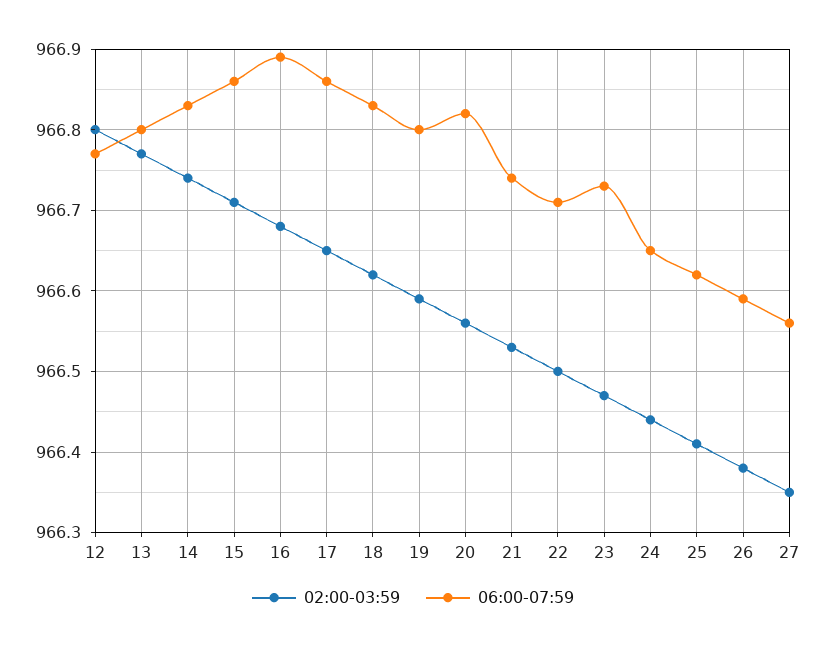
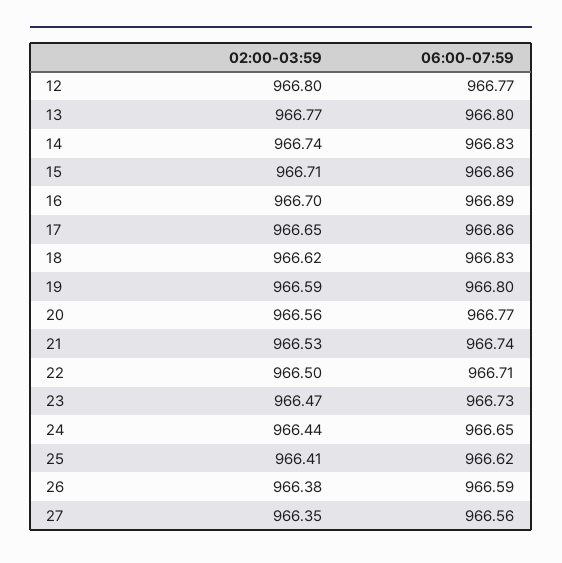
  {
    "02:00-03:59": {
      "12": 966.8,
      "13": 966.77,
      "14": 966.74,
      "15": 966.71,
-     "16": 966.68,
+     "16": 966.7,
      "17": 966.65,
      "18": 966.62,
      "19": 966.59,
      "20": 966.56,
      "21": 966.53,
      "22": 966.5,
      "23": 966.47,
      "24": 966.44,
      "25": 966.41,
      "26": 966.38,
      "27": 966.35
    },
    "06:00-07:59": {
      "12": 966.77,
      "13": 966.8,
      "14": 966.83,
      "15": 966.86,
      "16": 966.89,
      "17": 966.86,
      "18": 966.83,
      "19": 966.8,
-     "20": 966.82,
+     "20": 966.77,
      "21": 966.74,
      "22": 966.71,
      "23": 966.73,
      "24": 966.65,
      "25": 966.62,
      "26": 966.59,
      "27": 966.56
    }
  }

